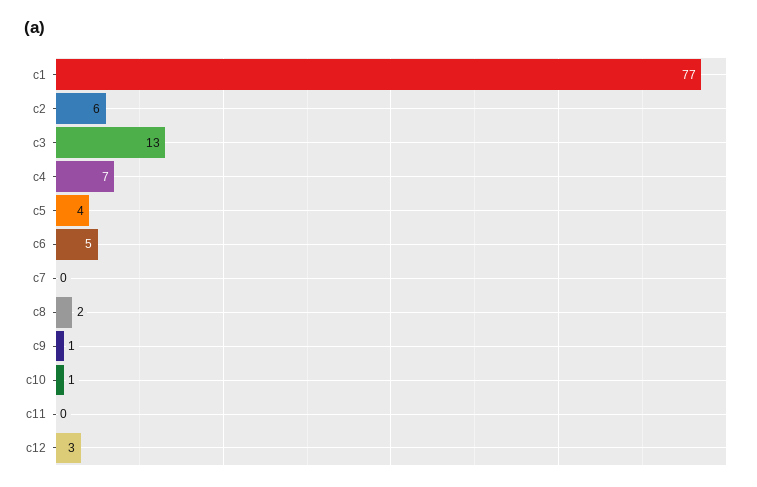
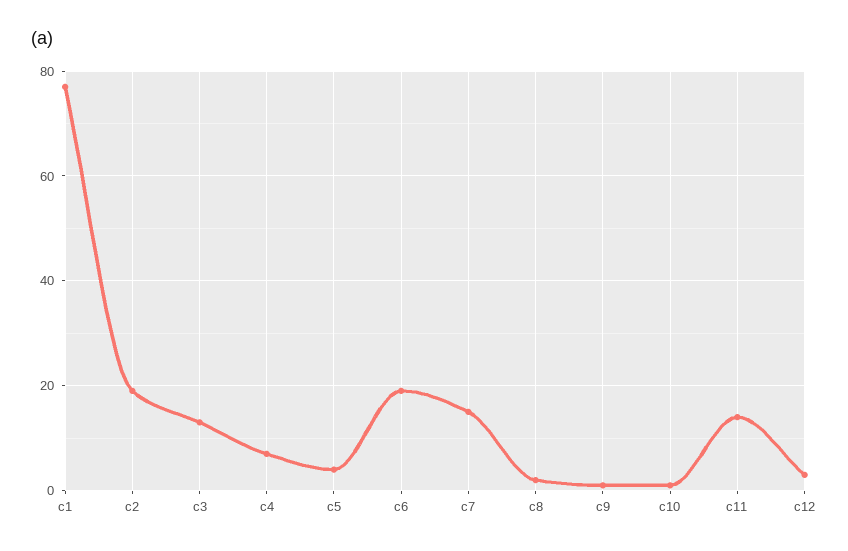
  {
    "c1": 77,
-   "c2": 6,
+   "c2": 20,
    "c3": 13,
    "c4": 7,
    "c5": 4,
-   "c6": 5,
+   "c6": 20,
-   "c7": 0,
+   "c7": 15,
    "c8": 2,
    "c9": 1,
    "c10": 1,
-   "c11": 0,
+   "c11": 15,
    "c12": 3
  }

